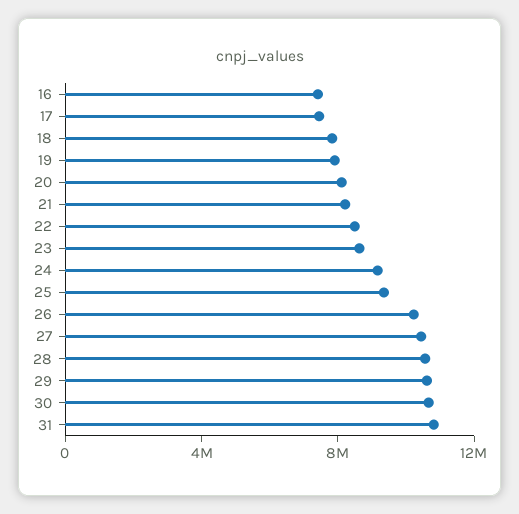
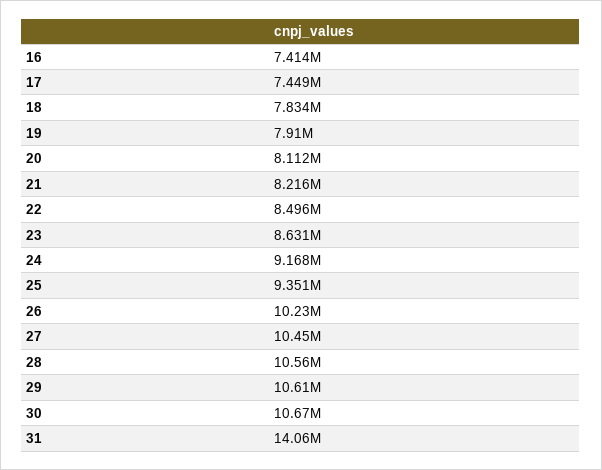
  {
    "16": 7414000,
    "17": 7449000,
    "18": 7834000,
    "19": 7910000,
    "20": 8112000,
    "21": 8216000,
    "22": 8496000,
    "23": 8631000,
    "24": 9168000,
    "25": 9351000,
    "26": 10230000,
    "27": 10450000,
    "28": 10560000,
    "29": 10610000,
    "30": 10670000,
-   "31": 11000000
+   "31": 14060000
  }

